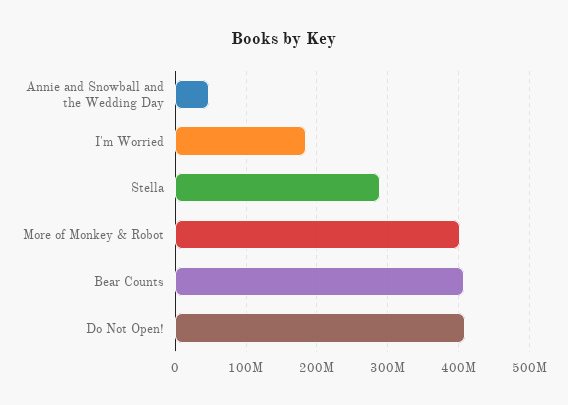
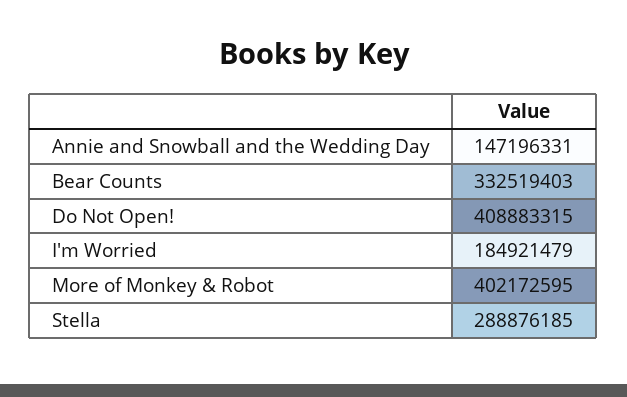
  {
-   "Annie and Snowball and the Wedding Day": 50000000,
+   "Annie and Snowball and the Wedding Day": 147196331,
    "I'm Worried": 184921479,
    "Stella": 288876185,
    "More of Monkey & Robot": 402172595,
-   "Bear Counts": 410000000,
+   "Bear Counts": 332519403,
    "Do Not Open!": 408883315
  }

